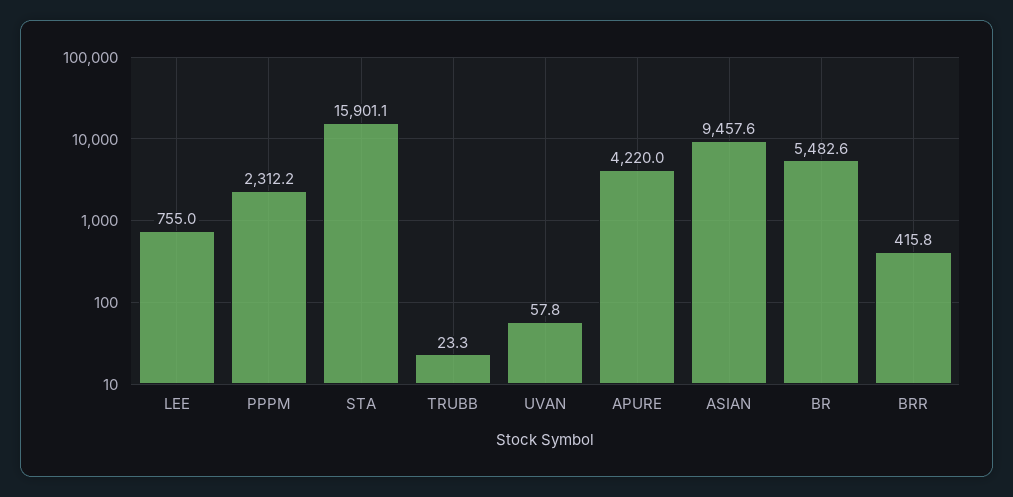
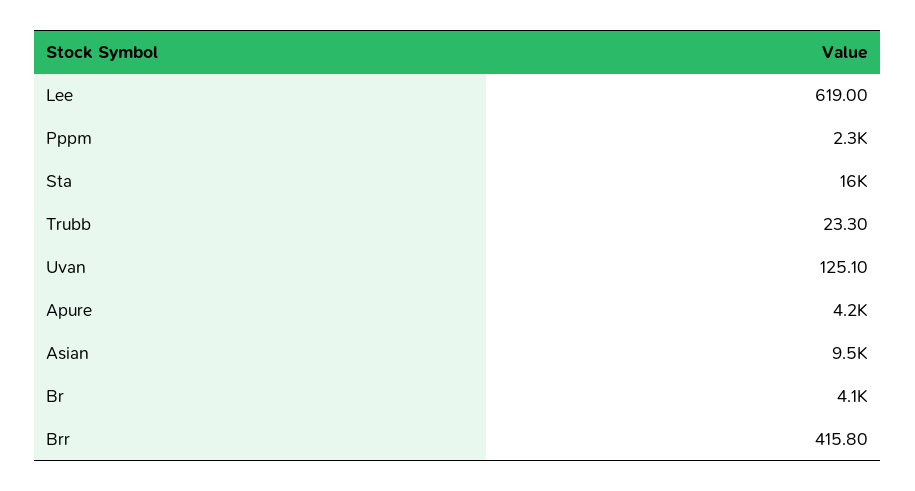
  {
-   "LEE": 755,
+   "LEE": 619,
    "PPPM": 2312.2,
    "STA": 15901.1,
    "TRUBB": 23.3,
-   "UVAN": 57.8,
+   "UVAN": 125.1,
    "APURE": 4220,
    "ASIAN": 9457.6,
-   "BR": 5482.6,
+   "BR": 4100,
    "BRR": 415.8
  }

